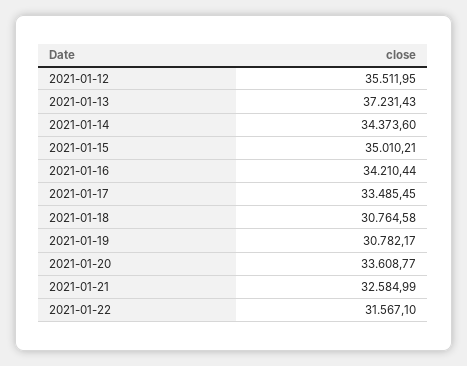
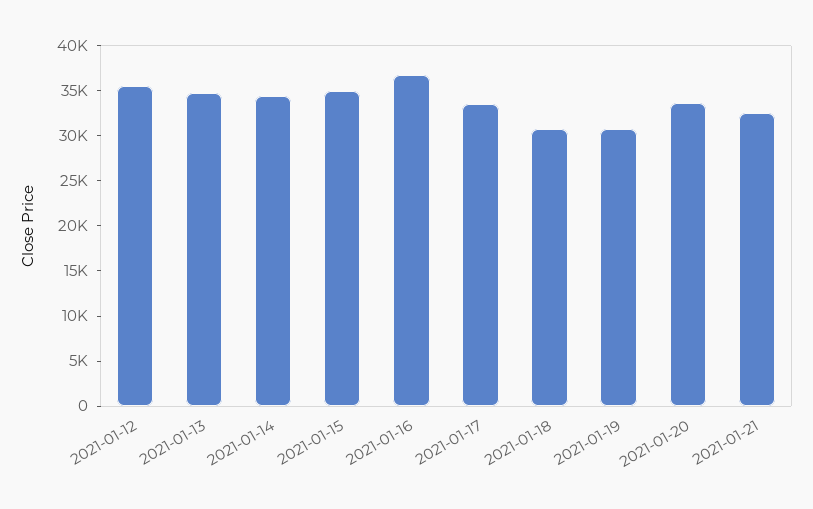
  {
    "2021-01-12": 35511.95,
-   "2021-01-13": 37231.43,
+   "2021-01-13": 35000,
    "2021-01-14": 34373.6,
    "2021-01-15": 35010.21,
-   "2021-01-16": 34210.44,
+   "2021-01-16": 37000,
    "2021-01-17": 33485.45,
    "2021-01-18": 30764.58,
    "2021-01-19": 30782.17,
    "2021-01-20": 33608.77,
-   "2021-01-21": 32584.99,
+   "2021-01-21": 32584.99
-   "2021-01-22": 31567.1
  }

